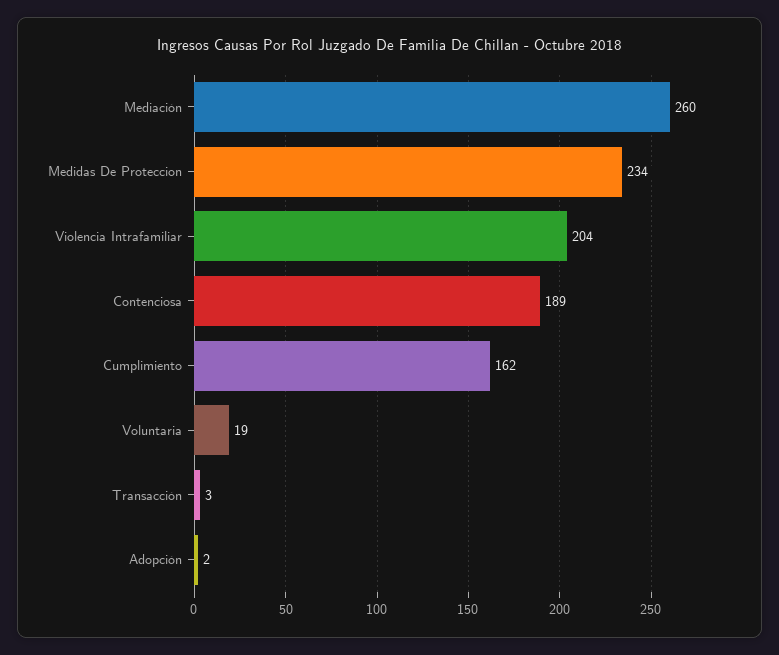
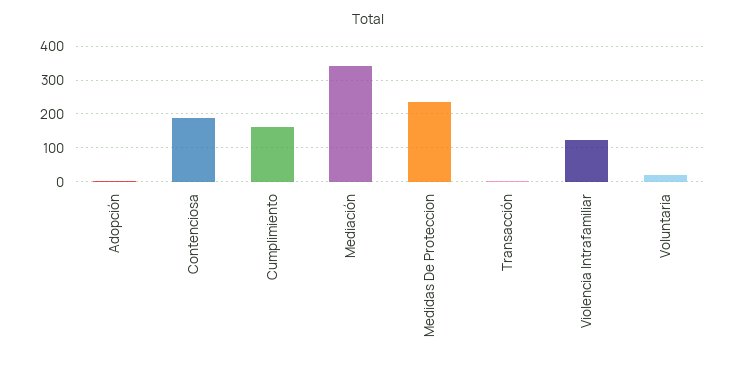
  {
-   "Mediación": 260,
+   "Mediación": 340,
    "Medidas De Proteccion": 234,
-   "Violencia Intrafamiliar": 204,
+   "Violencia Intrafamiliar": 120,
    "Contenciosa": 189,
    "Cumplimiento": 162,
    "Voluntaria": 19,
    "Transacción": 3,
    "Adopción": 2
  }

